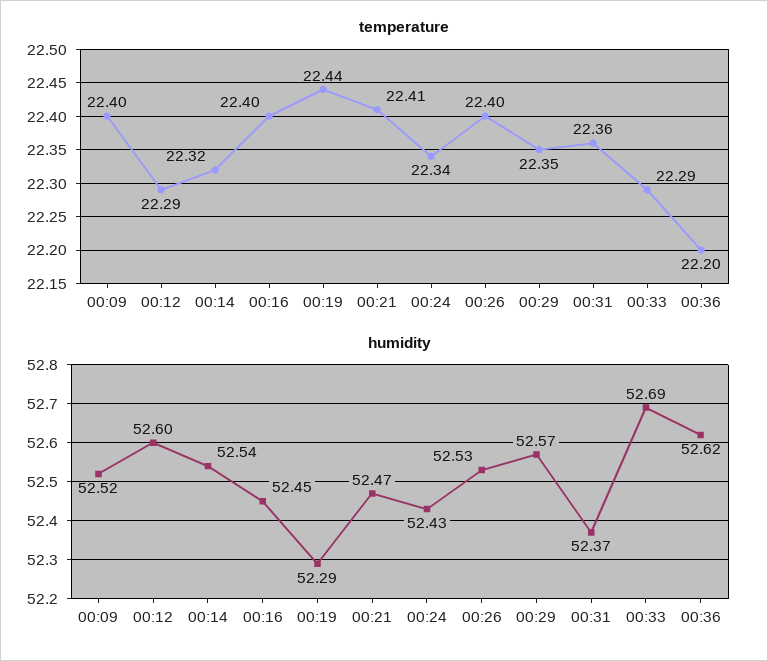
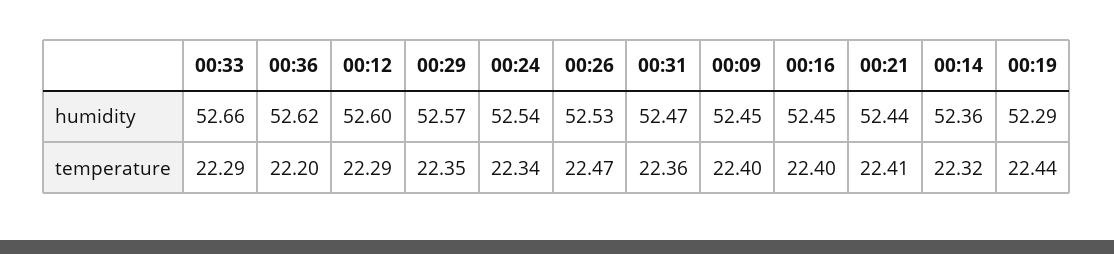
  {
    "temperature": {
      "00:09": 22.4,
      "00:12": 22.29,
      "00:14": 22.32,
      "00:16": 22.4,
      "00:19": 22.44,
      "00:21": 22.41,
      "00:24": 22.34,
-     "00:26": 22.4,
+     "00:26": 22.47,
      "00:29": 22.35,
      "00:31": 22.36,
      "00:33": 22.29,
      "00:36": 22.2
    },
    "humidity": {
-     "00:09": 52.52,
+     "00:09": 52.45,
      "00:12": 52.6,
-     "00:14": 52.54,
+     "00:14": 52.36,
      "00:16": 52.45,
      "00:19": 52.29,
-     "00:21": 52.47,
+     "00:21": 52.44,
-     "00:24": 52.43,
+     "00:24": 52.54,
      "00:26": 52.53,
      "00:29": 52.57,
-     "00:31": 52.37,
+     "00:31": 52.47,
-     "00:33": 52.69,
+     "00:33": 52.66,
      "00:36": 52.62
    }
  }

